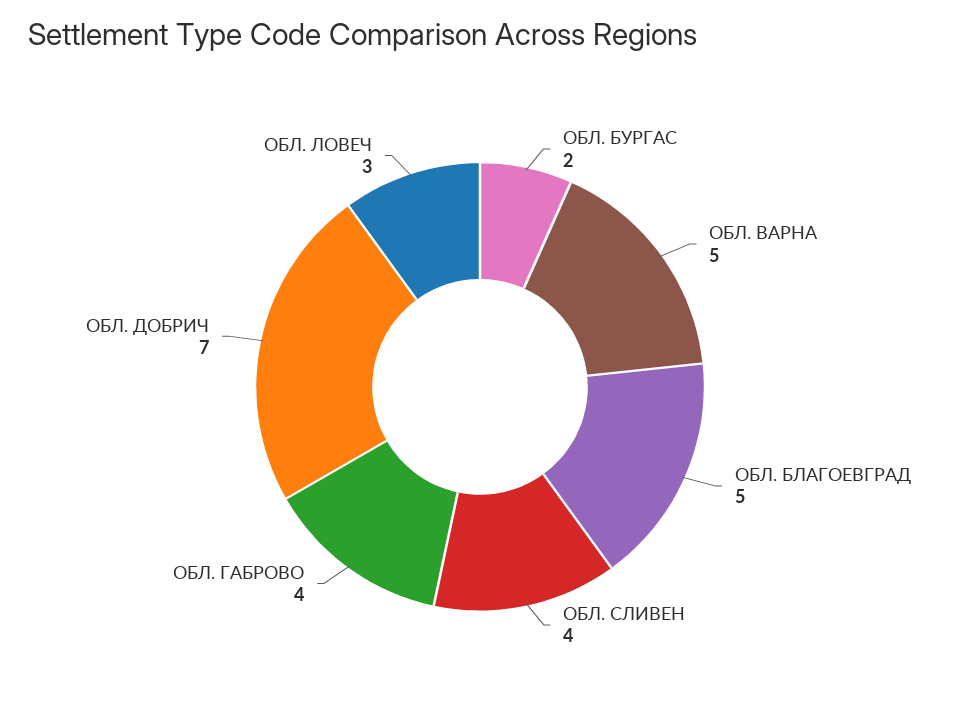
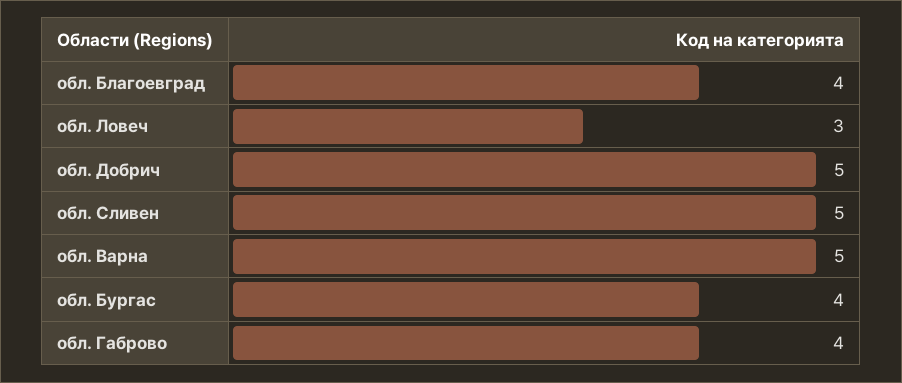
  {
-   "ОБЛ. БУРГАС": 2,
+   "ОБЛ. БУРГАС": 4,
    "ОБЛ. ВАРНА": 5,
-   "ОБЛ. БЛАГОЕВГРАД": 5,
+   "ОБЛ. БЛАГОЕВГРАД": 4,
-   "ОБЛ. СЛИВЕН": 4,
+   "ОБЛ. СЛИВЕН": 5,
    "ОБЛ. ГАБРОВО": 4,
-   "ОБЛ. ДОБРИЧ": 7,
+   "ОБЛ. ДОБРИЧ": 5,
    "ОБЛ. ЛОВЕЧ": 3
  }

